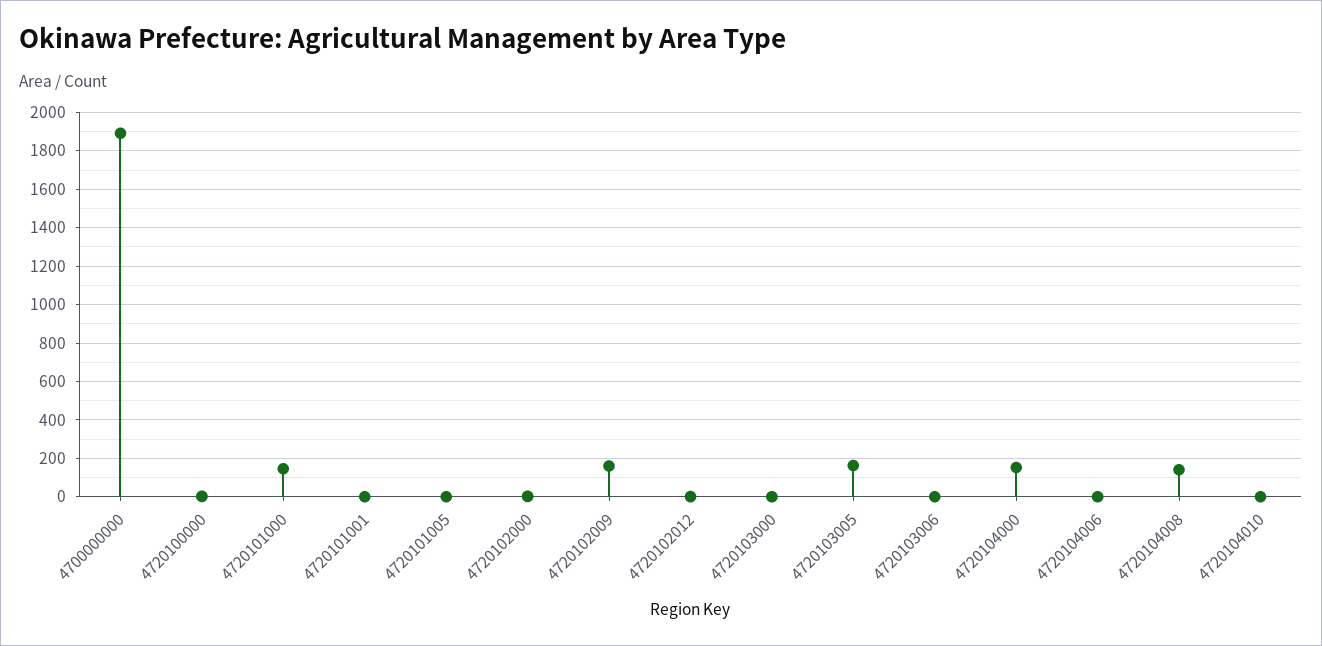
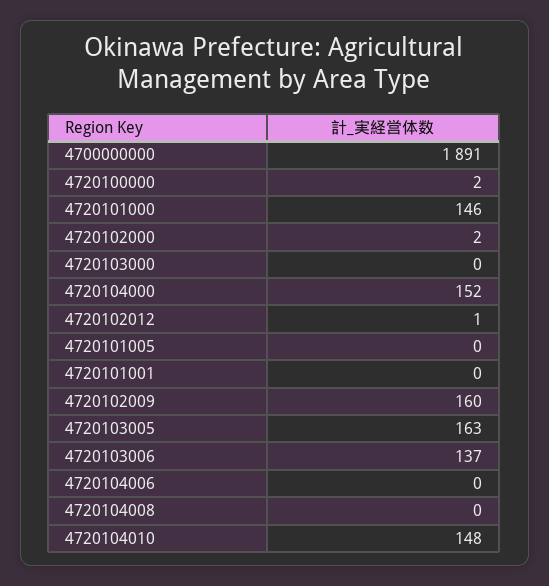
  {
    "4700000000": 1891,
    "4720100000": 2,
    "4720101000": 146,
    "4720101001": 0,
    "4720101005": 0,
    "4720102000": 2,
    "4720102009": 160,
    "4720102012": 1,
    "4720103000": 0,
    "4720103005": 163,
-   "4720103006": 0,
+   "4720103006": 137,
    "4720104000": 152,
    "4720104006": 0,
-   "4720104008": 150,
+   "4720104008": 0,
-   "4720104010": 0
+   "4720104010": 148
  }

